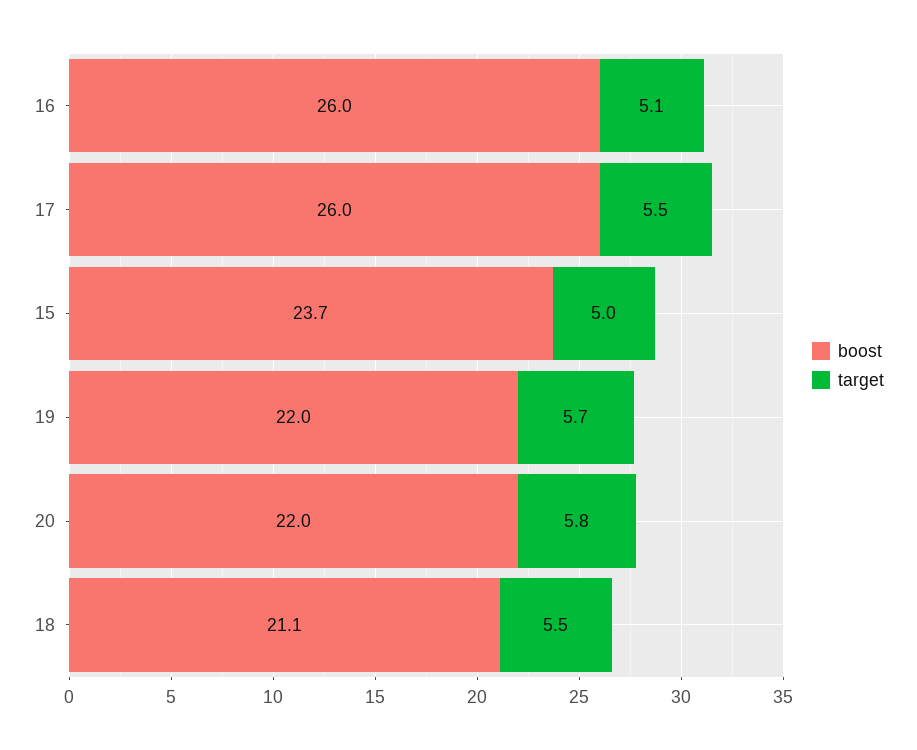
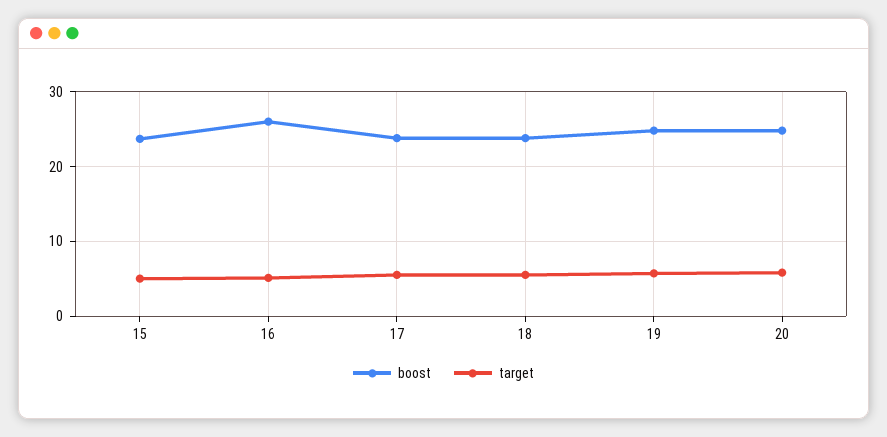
  {
    "boost": {
      "16": 26,
-     "17": 26,
+     "17": 24,
      "15": 23.7,
-     "19": 22,
+     "19": 25,
-     "20": 22,
+     "20": 25,
-     "18": 21.1
+     "18": 24
    },
    "target": {
      "16": 5.1,
      "17": 5.5,
      "15": 5,
      "19": 5.7,
      "20": 5.8,
      "18": 5.5
    }
  }

